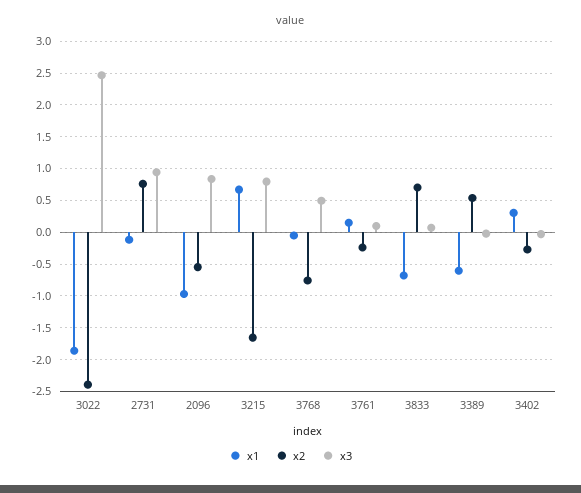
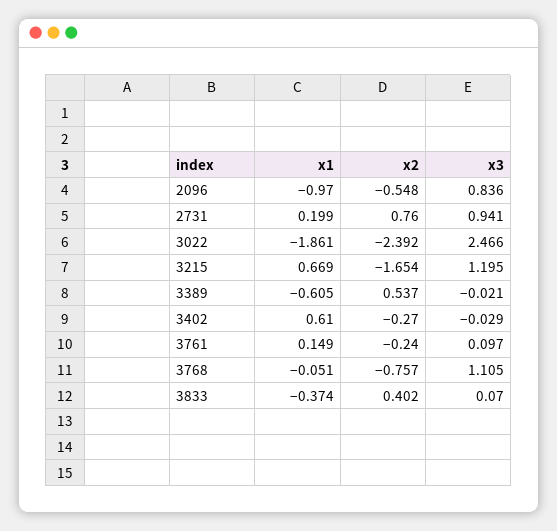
  {
    "x1": {
      "3022": -1.861,
-     "2731": -0.1,
+     "2731": 0.199,
      "2096": -0.97,
      "3215": 0.669,
      "3768": -0.051,
      "3761": 0.149,
-     "3833": -0.7,
+     "3833": -0.374,
      "3389": -0.605,
-     "3402": 0.3
+     "3402": 0.61
    },
    "x2": {
      "3022": -2.392,
      "2731": 0.76,
      "2096": -0.548,
      "3215": -1.654,
      "3768": -0.757,
      "3761": -0.24,
-     "3833": 0.7,
+     "3833": 0.402,
      "3389": 0.537,
      "3402": -0.27
    },
    "x3": {
      "3022": 2.466,
      "2731": 0.941,
      "2096": 0.836,
-     "3215": 0.8,
+     "3215": 1.195,
-     "3768": 0.5,
+     "3768": 1.105,
      "3761": 0.097,
      "3833": 0.07,
      "3389": -0.021,
      "3402": -0.029
    }
  }

